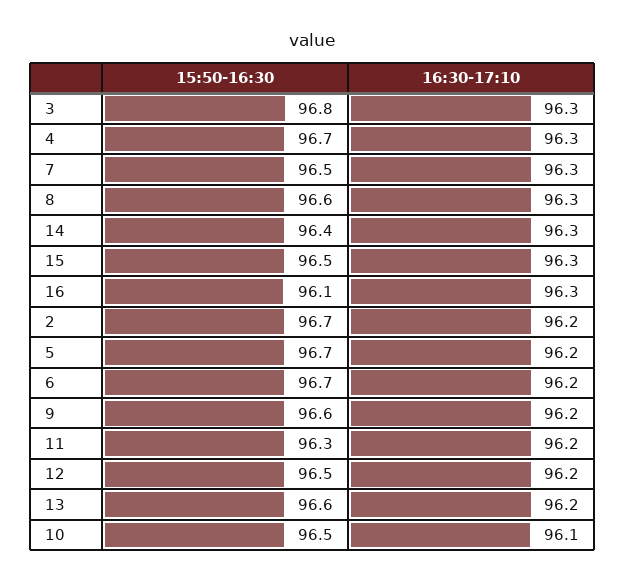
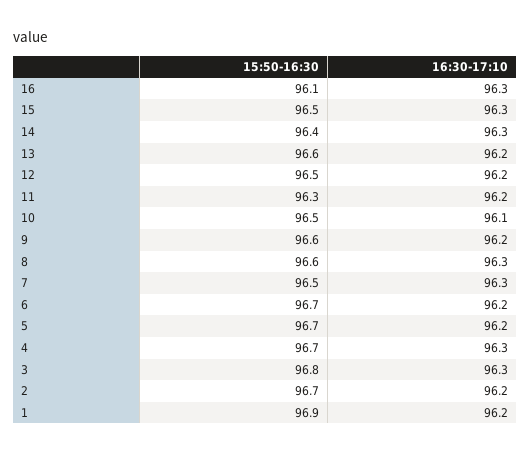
  {
    "15:50-16:30": {
      "3": 96.8,
      "4": 96.7,
      "7": 96.5,
      "8": 96.6,
      "14": 96.4,
      "15": 96.5,
      "16": 96.1,
      "2": 96.7,
      "5": 96.7,
      "6": 96.7,
      "9": 96.6,
      "11": 96.3,
      "12": 96.5,
      "13": 96.6,
-     "10": 96.5
+     "10": 96.5,
+     "1": 96.9
    },
    "16:30-17:10": {
      "3": 96.3,
      "4": 96.3,
      "7": 96.3,
      "8": 96.3,
      "14": 96.3,
      "15": 96.3,
      "16": 96.3,
      "2": 96.2,
      "5": 96.2,
      "6": 96.2,
      "9": 96.2,
      "11": 96.2,
      "12": 96.2,
      "13": 96.2,
-     "10": 96.1
+     "10": 96.1,
+     "1": 96.2
    }
  }

